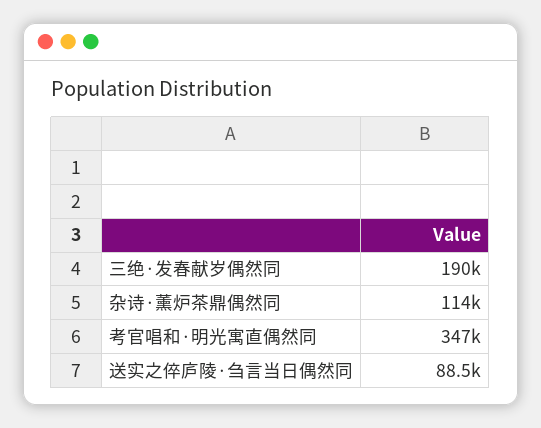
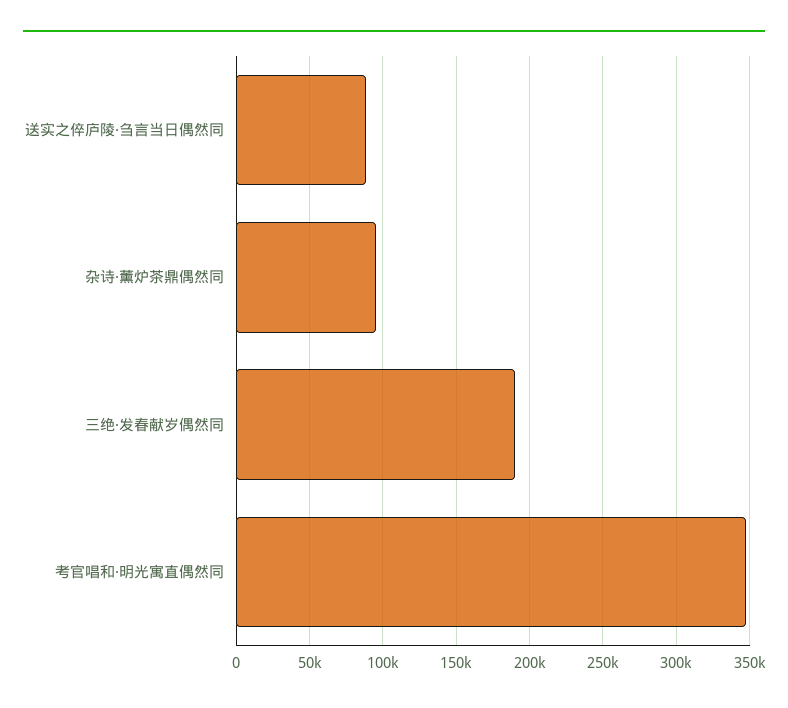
  {
    "三绝·发春献岁偶然同": 190000,
-   "杂诗·薰炉茶鼎偶然同": 114000,
+   "杂诗·薰炉茶鼎偶然同": 95000,
    "考官唱和·明光寓直偶然同": 347000,
    "送实之倅庐陵·刍言当日偶然同": 88500
  }

